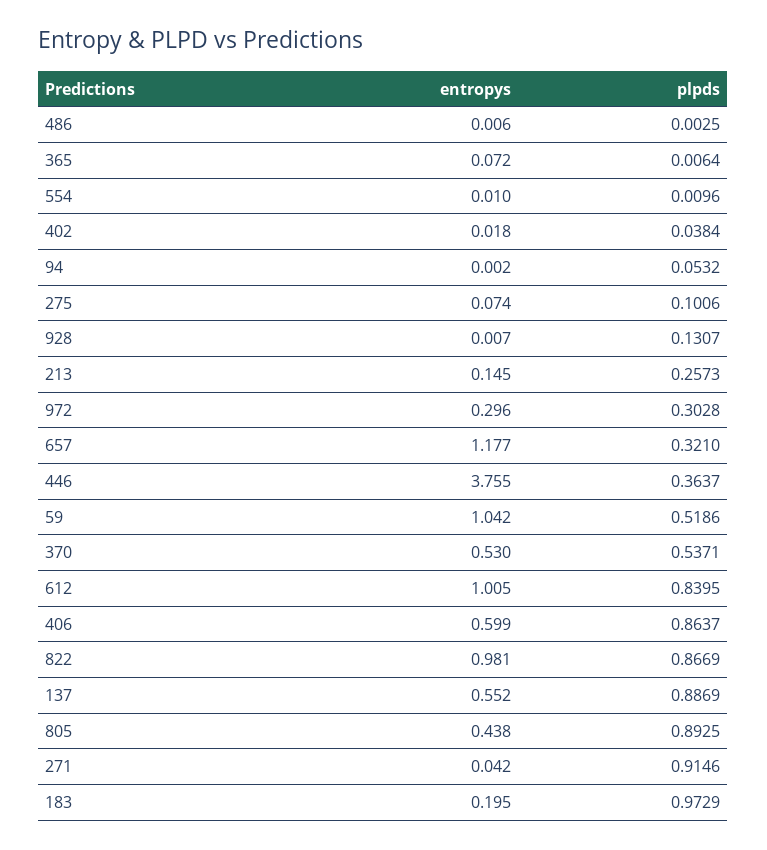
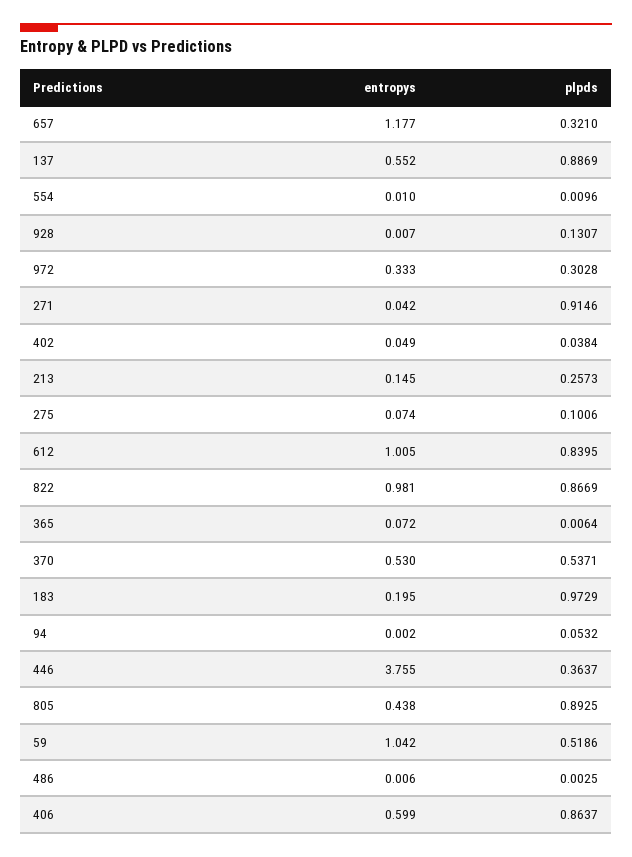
  {
    "entropys": {
      "486": 0.006,
      "365": 0.072,
      "554": 0.01,
-     "402": 0.018,
+     "402": 0.049,
      "94": 0.002,
      "275": 0.074,
      "928": 0.007,
      "213": 0.145,
-     "972": 0.296,
+     "972": 0.333,
      "657": 1.177,
      "446": 3.755,
      "59": 1.042,
      "370": 0.53,
      "612": 1.005,
      "406": 0.599,
      "822": 0.981,
      "137": 0.552,
      "805": 0.438,
      "271": 0.042,
      "183": 0.195
    },
    "plpds": {
      "486": 0.0025,
      "365": 0.0064,
      "554": 0.0096,
      "402": 0.0384,
      "94": 0.0532,
      "275": 0.1006,
      "928": 0.1307,
      "213": 0.2573,
      "972": 0.3028,
      "657": 0.321,
      "446": 0.3637,
      "59": 0.5186,
      "370": 0.5371,
      "612": 0.8395,
      "406": 0.8637,
      "822": 0.8669,
      "137": 0.8869,
      "805": 0.8925,
      "271": 0.9146,
      "183": 0.9729
    }
  }

